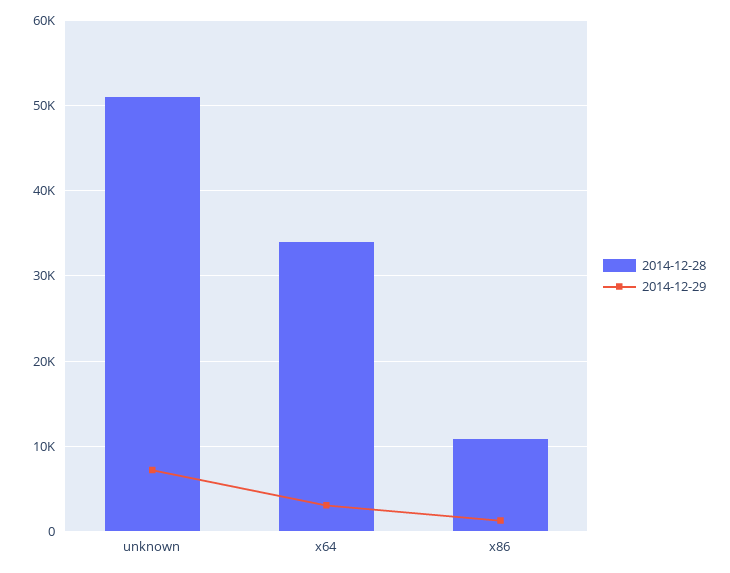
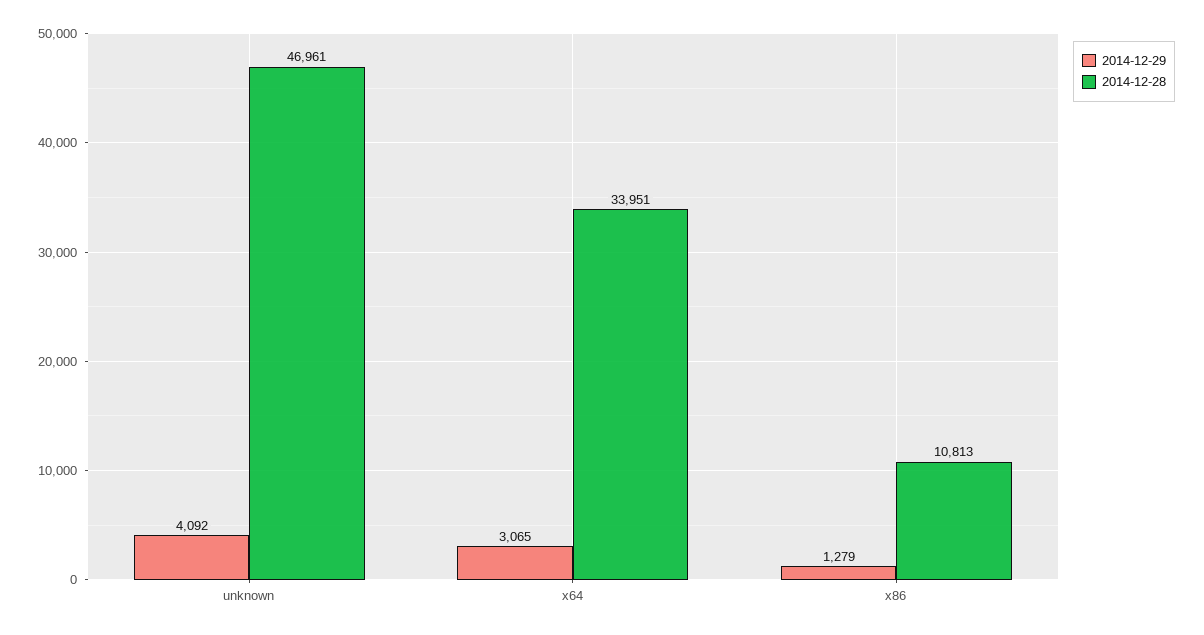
  {
    "2014-12-28": {
-     "unknown": 51000,
+     "unknown": 46961,
      "x64": 33951,
      "x86": 10813
    },
    "2014-12-29": {
-     "unknown": 7000,
+     "unknown": 4092,
      "x64": 3065,
      "x86": 1279
    }
  }

